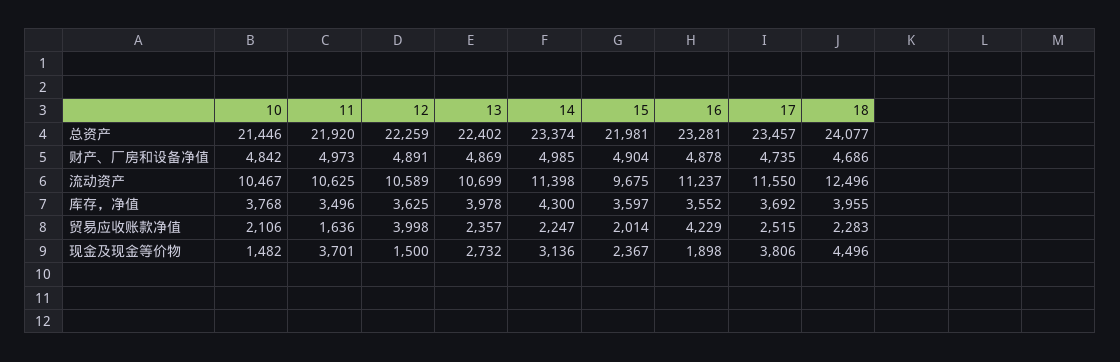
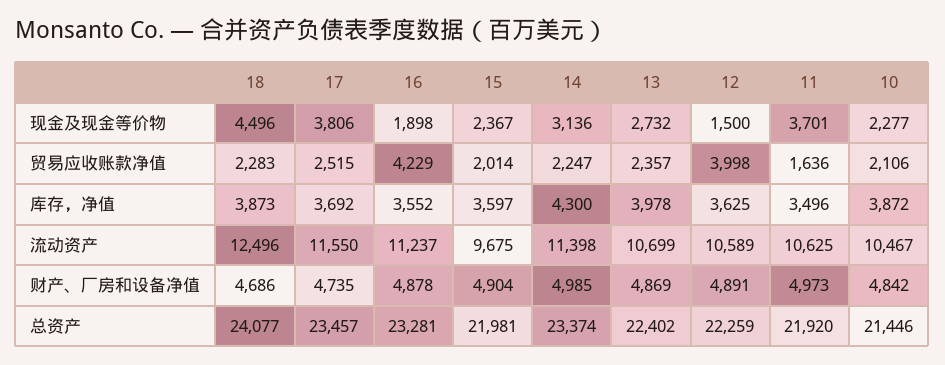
  {
    "10": {
      "总资产": 21446,
      "财产、厂房和设备净值": 4842,
      "流动资产": 10467,
-     "库存，净值": 3768,
+     "库存，净值": 3872,
      "贸易应收账款净值": 2106,
-     "现金及现金等价物": 1482
+     "现金及现金等价物": 2277
    },
    "11": {
      "总资产": 21920,
      "财产、厂房和设备净值": 4973,
      "流动资产": 10625,
      "库存，净值": 3496,
      "贸易应收账款净值": 1636,
      "现金及现金等价物": 3701
    },
    "12": {
      "总资产": 22259,
      "财产、厂房和设备净值": 4891,
      "流动资产": 10589,
      "库存，净值": 3625,
      "贸易应收账款净值": 3998,
      "现金及现金等价物": 1500
    },
    "13": {
      "总资产": 22402,
      "财产、厂房和设备净值": 4869,
      "流动资产": 10699,
      "库存，净值": 3978,
      "贸易应收账款净值": 2357,
      "现金及现金等价物": 2732
    },
    "14": {
      "总资产": 23374,
      "财产、厂房和设备净值": 4985,
      "流动资产": 11398,
      "库存，净值": 4300,
      "贸易应收账款净值": 2247,
      "现金及现金等价物": 3136
    },
    "15": {
      "总资产": 21981,
      "财产、厂房和设备净值": 4904,
      "流动资产": 9675,
      "库存，净值": 3597,
      "贸易应收账款净值": 2014,
      "现金及现金等价物": 2367
    },
    "16": {
      "总资产": 23281,
      "财产、厂房和设备净值": 4878,
      "流动资产": 11237,
      "库存，净值": 3552,
      "贸易应收账款净值": 4229,
      "现金及现金等价物": 1898
    },
    "17": {
      "总资产": 23457,
      "财产、厂房和设备净值": 4735,
      "流动资产": 11550,
      "库存，净值": 3692,
      "贸易应收账款净值": 2515,
      "现金及现金等价物": 3806
    },
    "18": {
      "总资产": 24077,
      "财产、厂房和设备净值": 4686,
      "流动资产": 12496,
-     "库存，净值": 3955,
+     "库存，净值": 3873,
      "贸易应收账款净值": 2283,
      "现金及现金等价物": 4496
    }
  }

